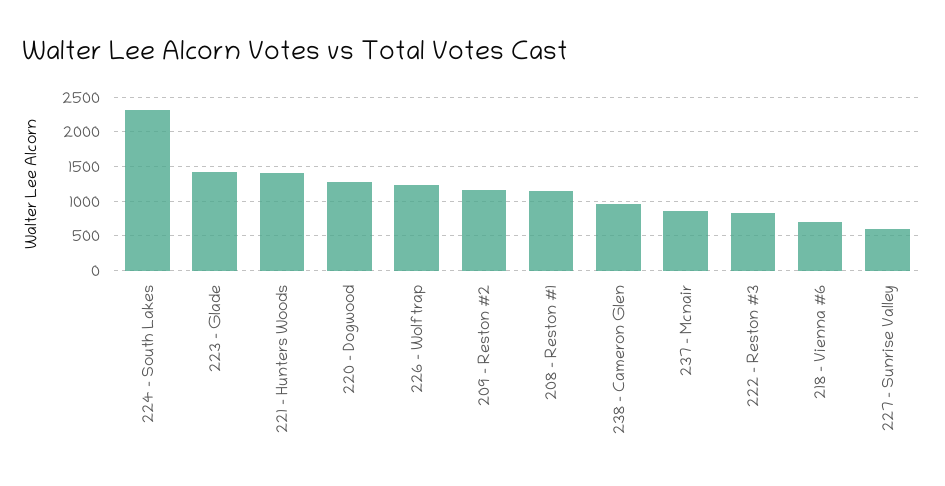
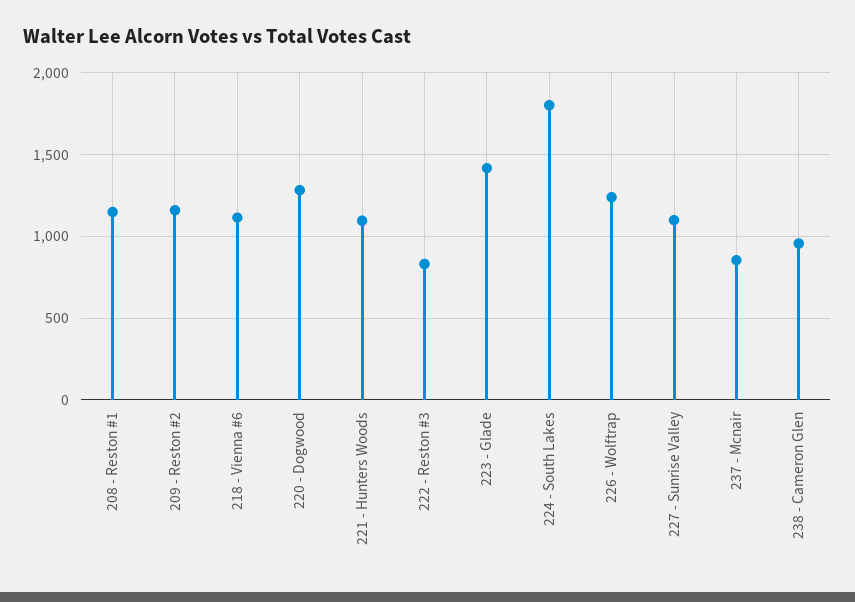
  {
-   "224 - South Lakes": 2300,
+   "224 - South Lakes": 1800,
    "223 - Glade": 1400,
-   "221 - Hunters Woods": 1400,
+   "221 - Hunters Woods": 1100,
    "220 - Dogwood": 1300,
    "226 - Wolftrap": 1250,
    "209 - Reston #2": 1150,
    "208 - Reston #1": 1150,
    "238 - Cameron Glen": 950,
    "237 - Mcnair": 850,
    "222 - Reston #3": 850,
-   "218 - Vienna #6": 700,
+   "218 - Vienna #6": 1100,
-   "227 - Sunrise Valley": 600
+   "227 - Sunrise Valley": 1100
  }

